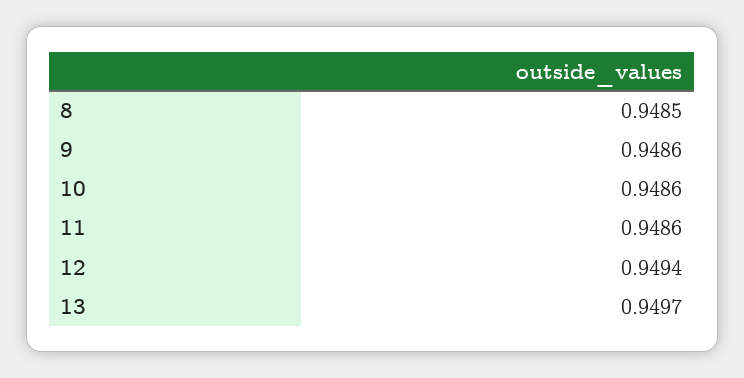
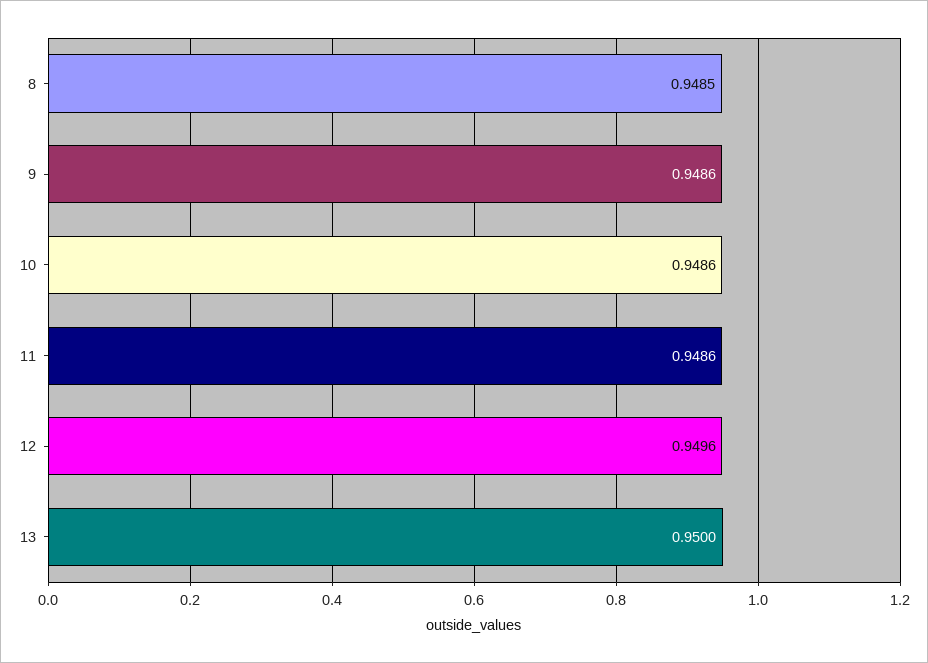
  {
    "8": 0.9485,
    "9": 0.9486,
    "10": 0.9486,
    "11": 0.9486,
-   "12": 0.9494,
+   "12": 0.9496,
-   "13": 0.9497
+   "13": 0.95
  }

